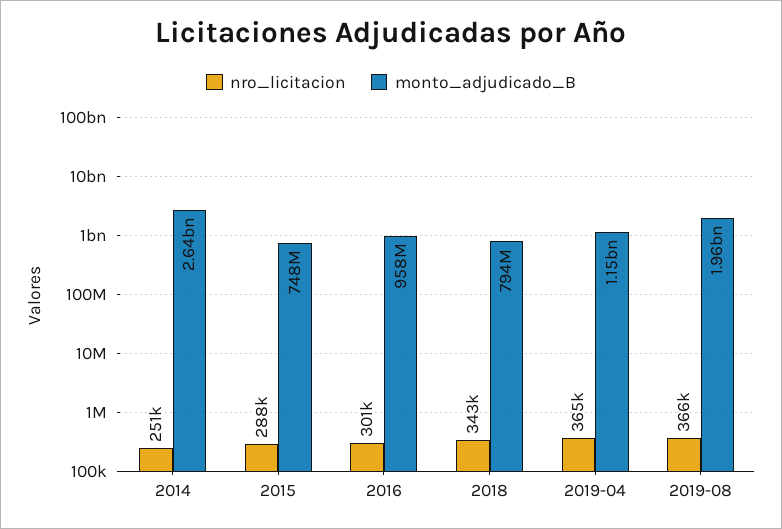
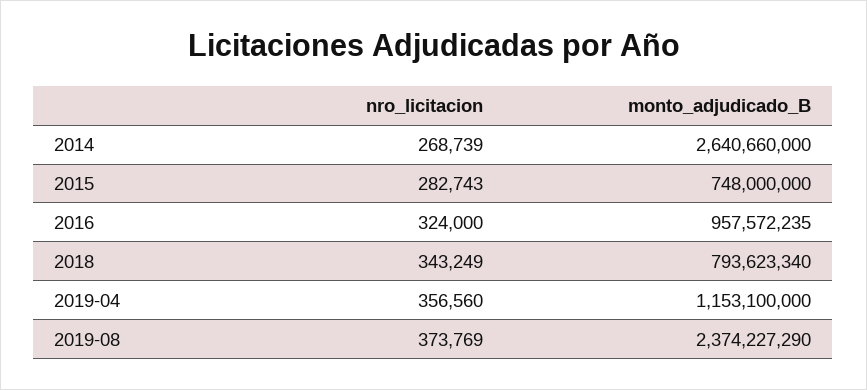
  {
    "nro_licitacion": {
-     "2014": 251000,
+     "2014": 268739,
-     "2015": 288000,
+     "2015": 282743,
-     "2016": 301000,
+     "2016": 324000,
      "2018": 343249,
-     "2019-04": 365000,
+     "2019-04": 356560,
-     "2019-08": 366000
+     "2019-08": 373769
    },
    "monto_adjudicado_B": {
      "2014": 2640660000,
      "2015": 748000000,
      "2016": 957572235,
      "2018": 793623340,
      "2019-04": 1153100000,
-     "2019-08": 1960000000
+     "2019-08": 2374227290
    }
  }

